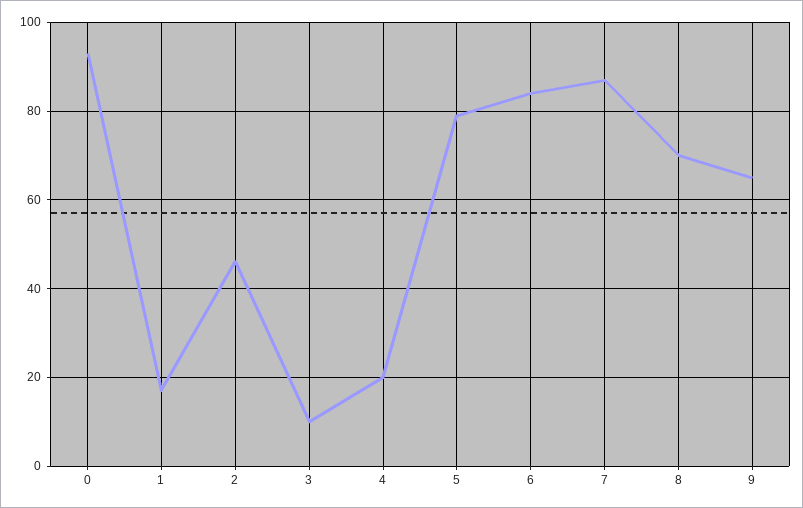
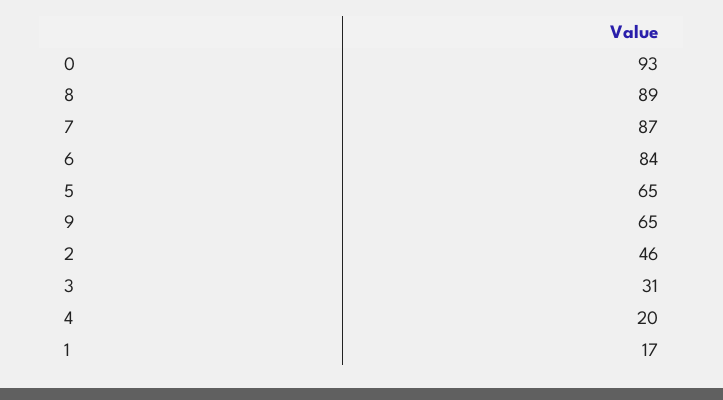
  {
    "0": 93,
    "1": 17,
    "2": 46,
-   "3": 10,
+   "3": 31,
    "4": 20,
-   "5": 80,
+   "5": 65,
    "6": 84,
    "7": 87,
-   "8": 70,
+   "8": 89,
    "9": 65
  }

